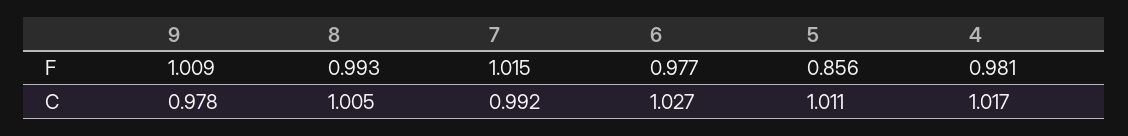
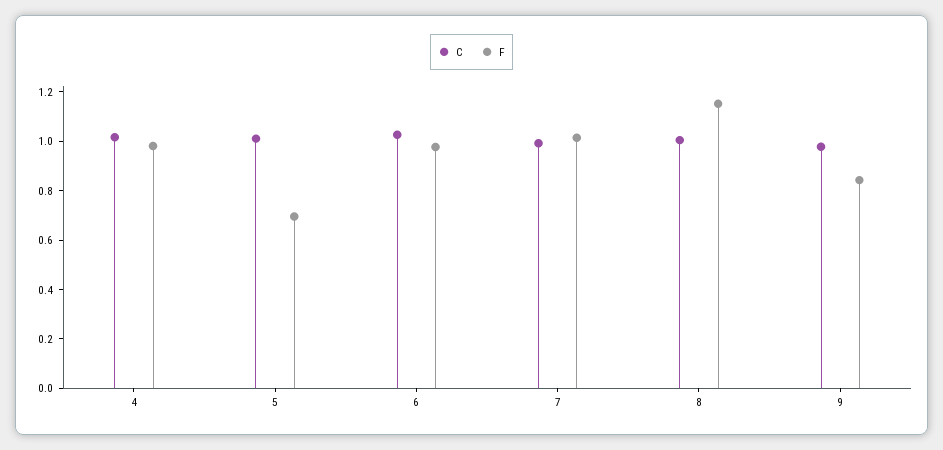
  {
    "F": {
-     "9": 1.009,
+     "9": 0.85,
-     "8": 0.993,
+     "8": 1.15,
      "7": 1.015,
      "6": 0.977,
-     "5": 0.856,
+     "5": 0.7,
      "4": 0.981
    },
    "C": {
      "9": 0.978,
      "8": 1.005,
      "7": 0.992,
      "6": 1.027,
      "5": 1.011,
      "4": 1.017
    }
  }

